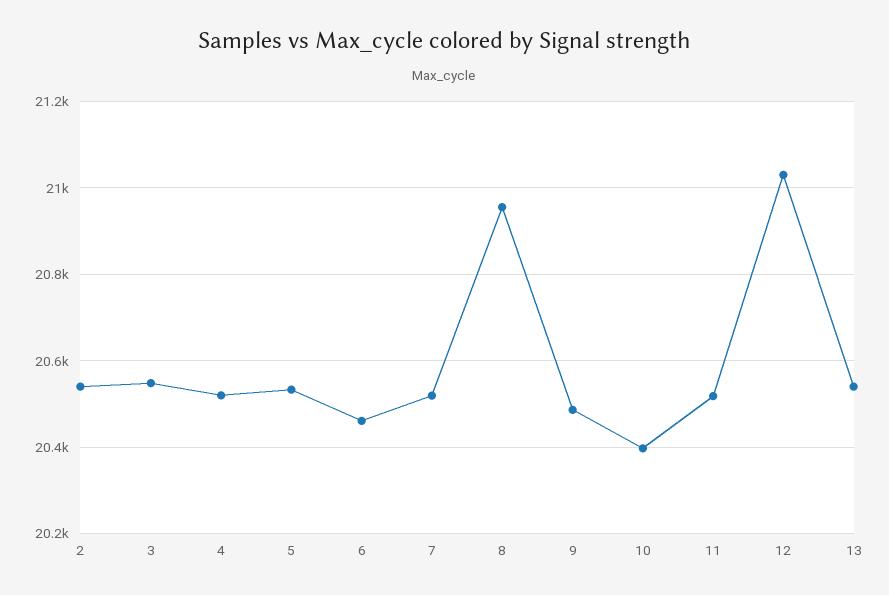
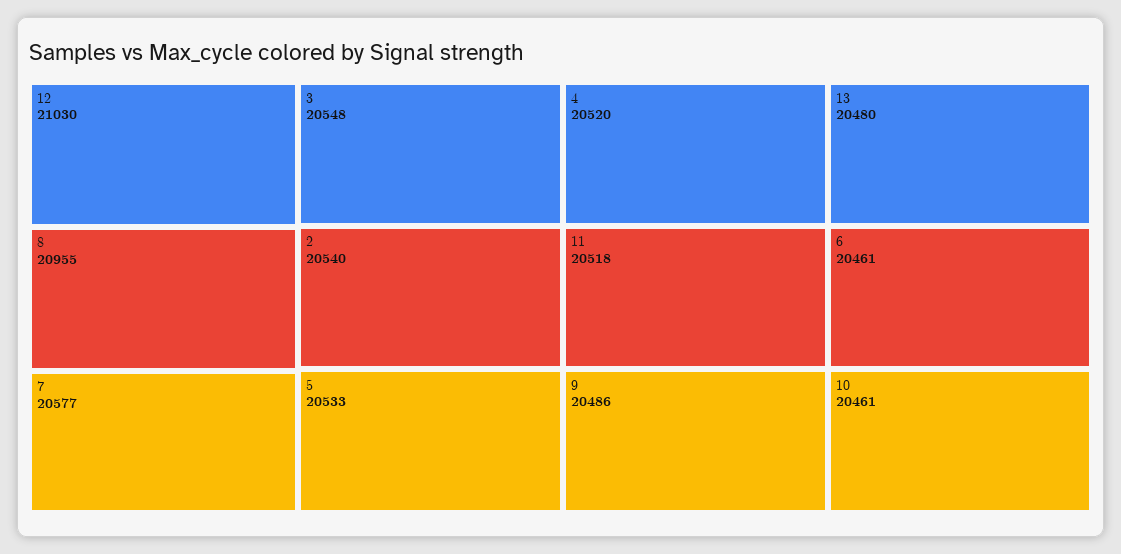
  {
    "2": 20540,
    "3": 20548,
    "4": 20520,
    "5": 20533,
    "6": 20461,
-   "7": 20520,
+   "7": 20577,
    "8": 20955,
    "9": 20486,
-   "10": 20400,
+   "10": 20461,
    "11": 20518,
    "12": 21030,
-   "13": 20540
+   "13": 20480
  }

